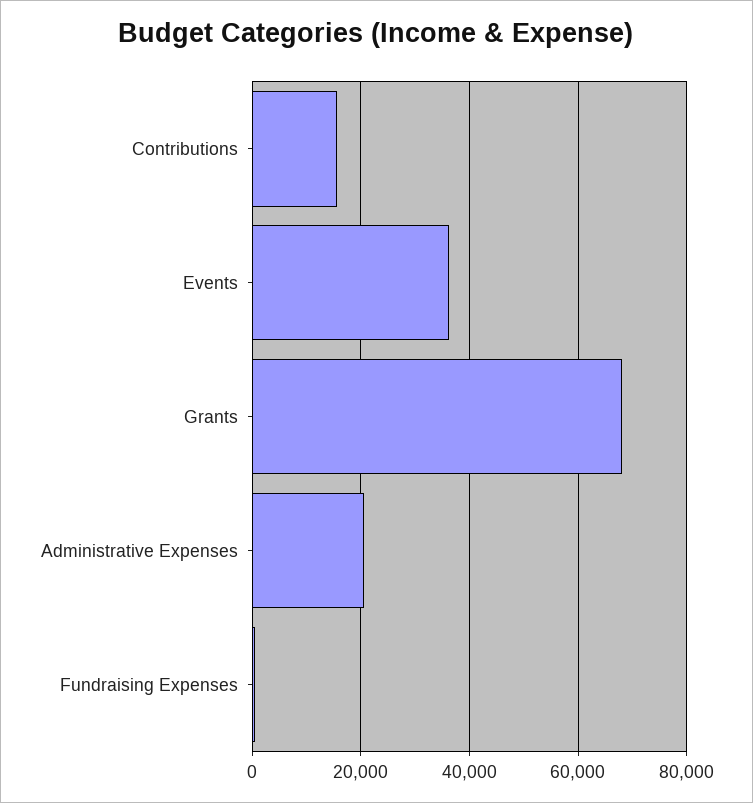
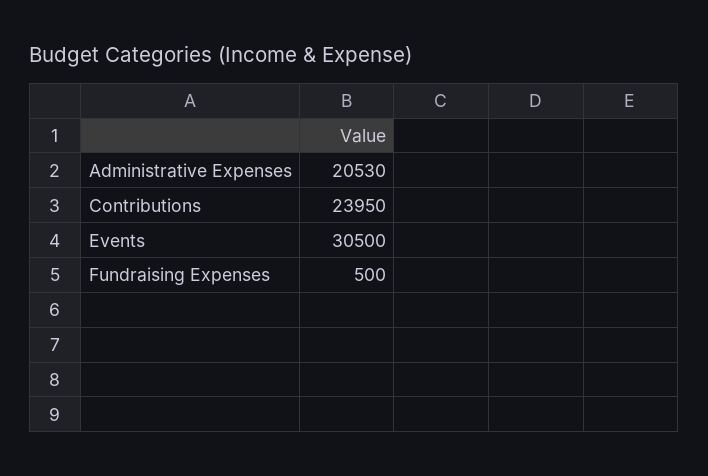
  {
-   "Contributions": 16000,
+   "Contributions": 23950,
-   "Events": 36000,
+   "Events": 30500,
-   "Grants": 68000,
    "Administrative Expenses": 20530,
    "Fundraising Expenses": 500
  }

